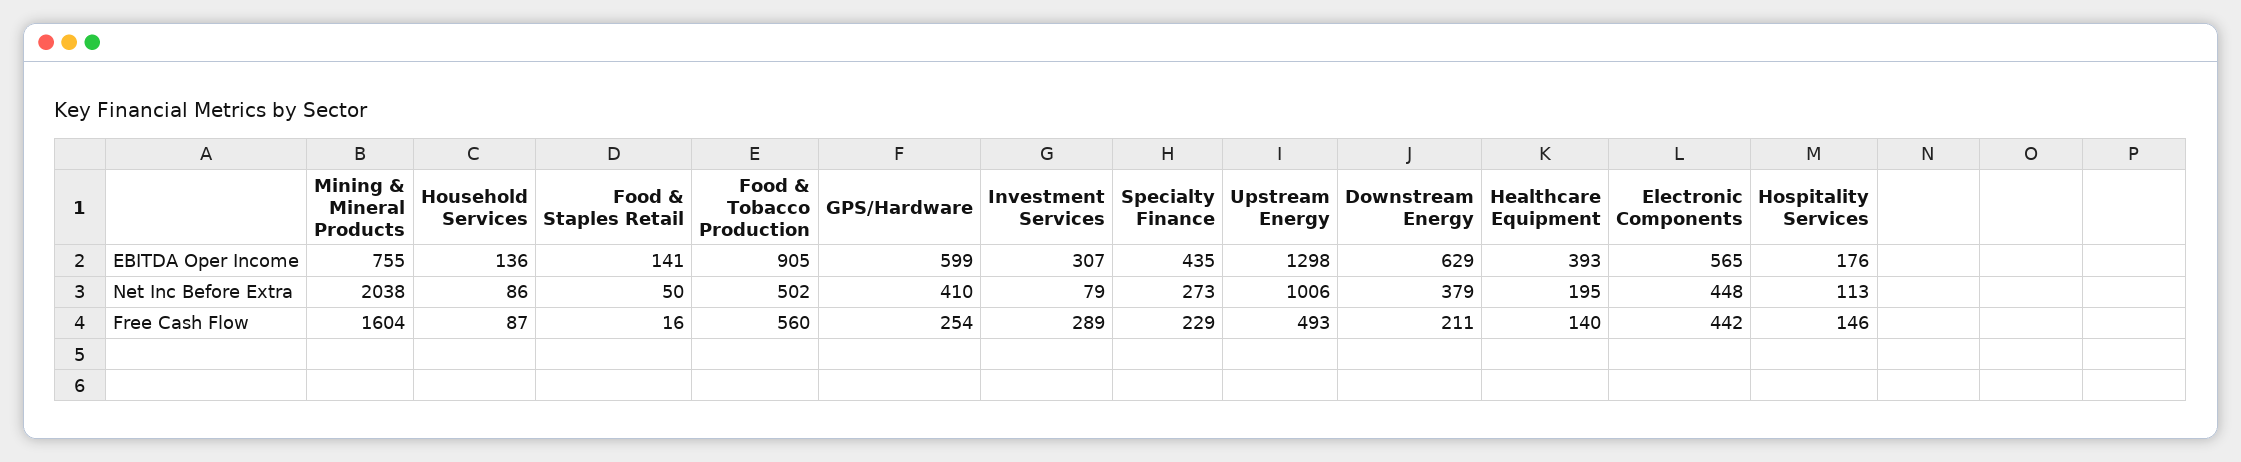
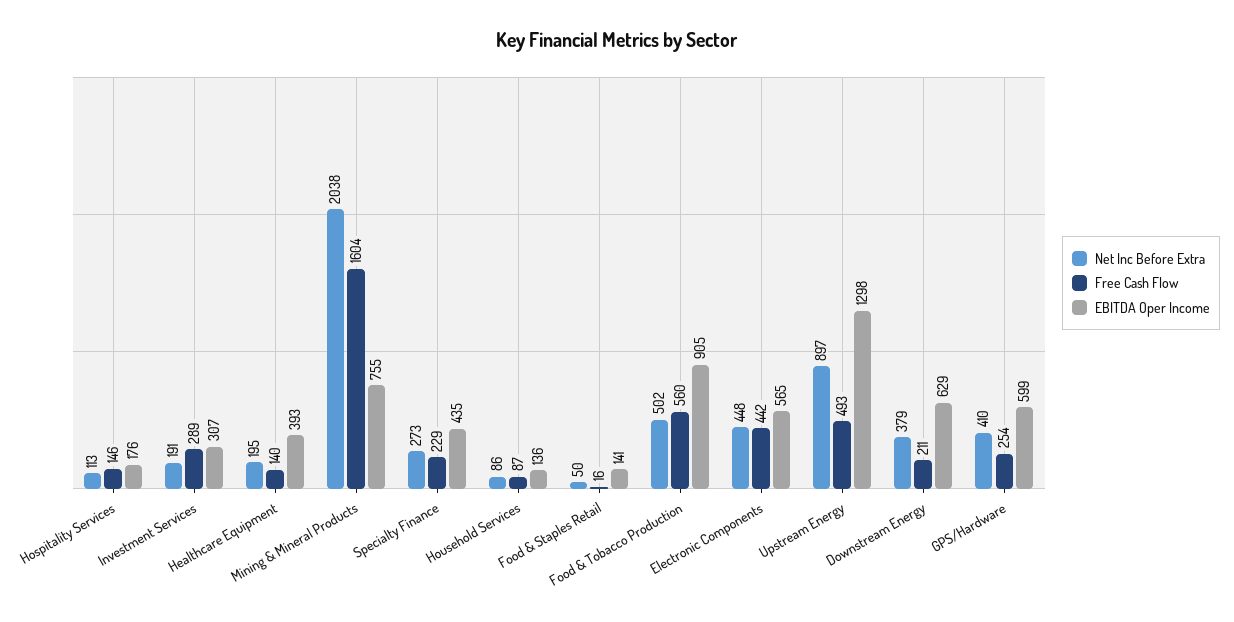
  {
    "EBITDA Oper Income": {
      "Mining & Mineral Products": 755,
      "Household Services": 136,
      "Food & Staples Retail": 141,
      "Food & Tobacco Production": 905,
      "GPS/Hardware": 599,
      "Investment Services": 307,
      "Specialty Finance": 435,
      "Upstream Energy": 1298,
      "Downstream Energy": 629,
      "Healthcare Equipment": 393,
      "Electronic Components": 565,
      "Hospitality Services": 176
    },
    "Net Inc Before Extra": {
      "Mining & Mineral Products": 2038,
      "Household Services": 86,
      "Food & Staples Retail": 50,
      "Food & Tobacco Production": 502,
      "GPS/Hardware": 410,
-     "Investment Services": 79,
+     "Investment Services": 191,
      "Specialty Finance": 273,
-     "Upstream Energy": 1006,
+     "Upstream Energy": 897,
      "Downstream Energy": 379,
      "Healthcare Equipment": 195,
      "Electronic Components": 448,
      "Hospitality Services": 113
    },
    "Free Cash Flow": {
      "Mining & Mineral Products": 1604,
      "Household Services": 87,
      "Food & Staples Retail": 16,
      "Food & Tobacco Production": 560,
      "GPS/Hardware": 254,
      "Investment Services": 289,
      "Specialty Finance": 229,
      "Upstream Energy": 493,
      "Downstream Energy": 211,
      "Healthcare Equipment": 140,
      "Electronic Components": 442,
      "Hospitality Services": 146
    }
  }

